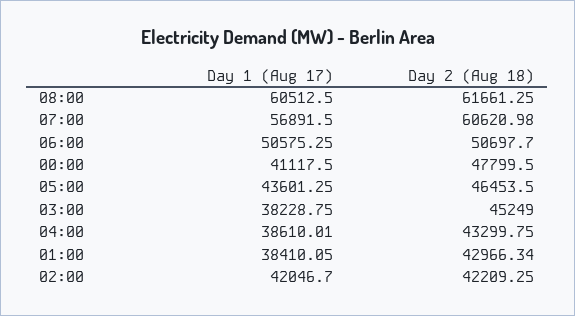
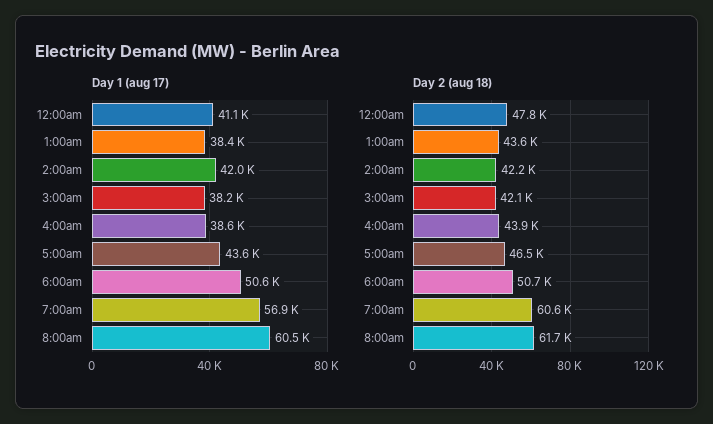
  {
    "Day 1 (Aug 17)": {
      "08:00": 60512.5,
      "07:00": 56891.5,
      "06:00": 50575.25,
      "00:00": 41117.5,
      "05:00": 43601.25,
      "03:00": 38228.75,
      "04:00": 38610.01,
      "01:00": 38410.05,
      "02:00": 42046.7
    },
    "Day 2 (Aug 18)": {
      "08:00": 61661.25,
      "07:00": 60620.98,
      "06:00": 50697.7,
      "00:00": 47799.5,
      "05:00": 46453.5,
-     "03:00": 45249,
+     "03:00": 42100,
-     "04:00": 43299.75,
+     "04:00": 43900,
-     "01:00": 42966.34,
+     "01:00": 43600,
      "02:00": 42209.25
    }
  }

